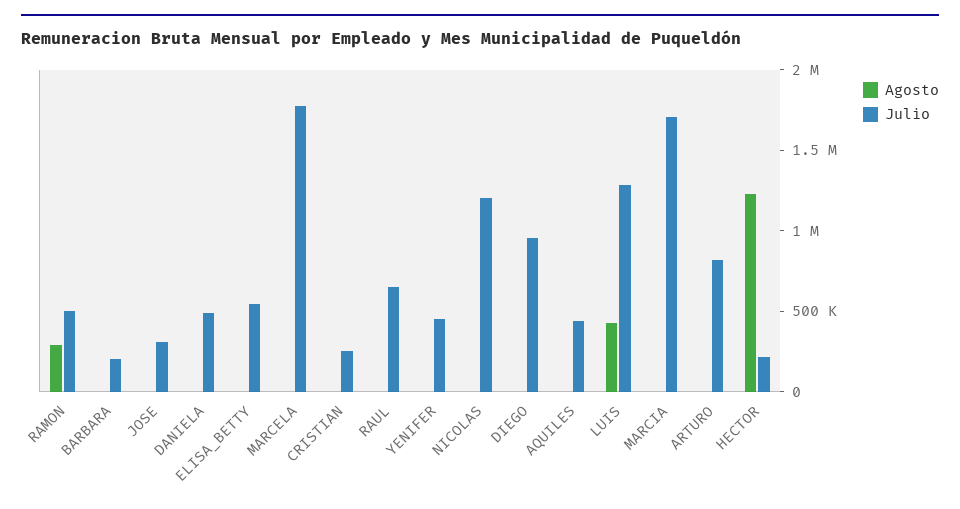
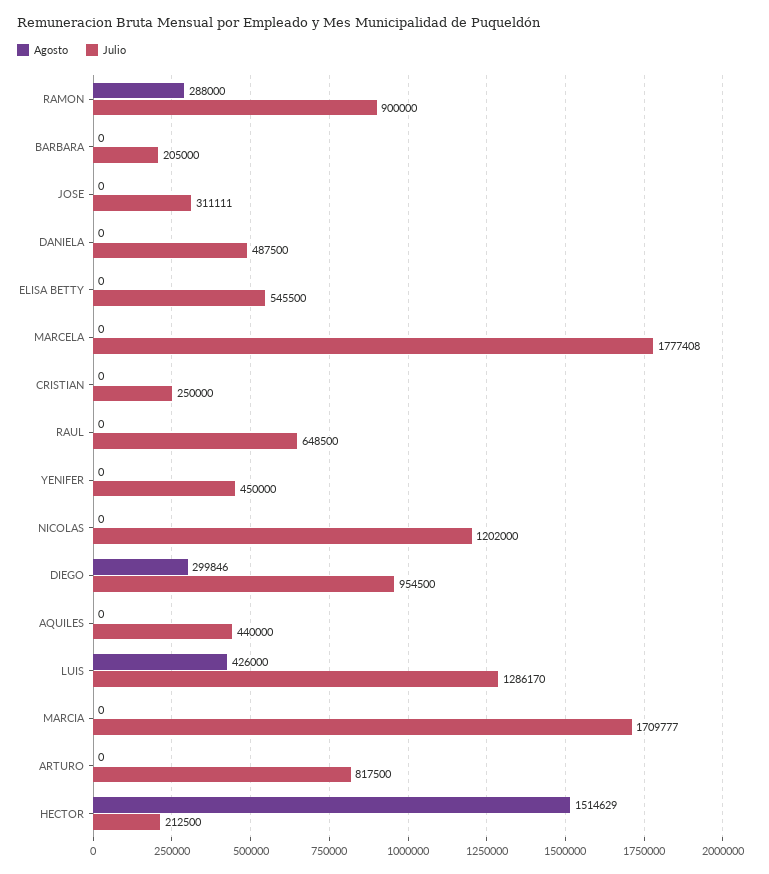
  {
    "Agosto": {
      "RAMON": 288000,
      "BARBARA": 0,
      "JOSE": 0,
      "DANIELA": 0,
      "ELISA_BETTY": 0,
      "MARCELA": 0,
      "CRISTIAN": 0,
      "RAUL": 0,
      "YENIFER": 0,
      "NICOLAS": 0,
-     "DIEGO": 0,
+     "DIEGO": 299846,
      "AQUILES": 0,
      "LUIS": 426000,
      "MARCIA": 0,
      "ARTURO": 0,
-     "HECTOR": 1200000
+     "HECTOR": 1514629
    },
    "Julio": {
-     "RAMON": 500000,
+     "RAMON": 900000,
      "BARBARA": 205000,
      "JOSE": 311111,
      "DANIELA": 487500,
      "ELISA_BETTY": 545500,
      "MARCELA": 1777408,
      "CRISTIAN": 250000,
      "RAUL": 648500,
      "YENIFER": 450000,
      "NICOLAS": 1202000,
      "DIEGO": 954500,
      "AQUILES": 440000,
      "LUIS": 1286170,
      "MARCIA": 1709777,
      "ARTURO": 817500,
      "HECTOR": 212500
    }
  }

